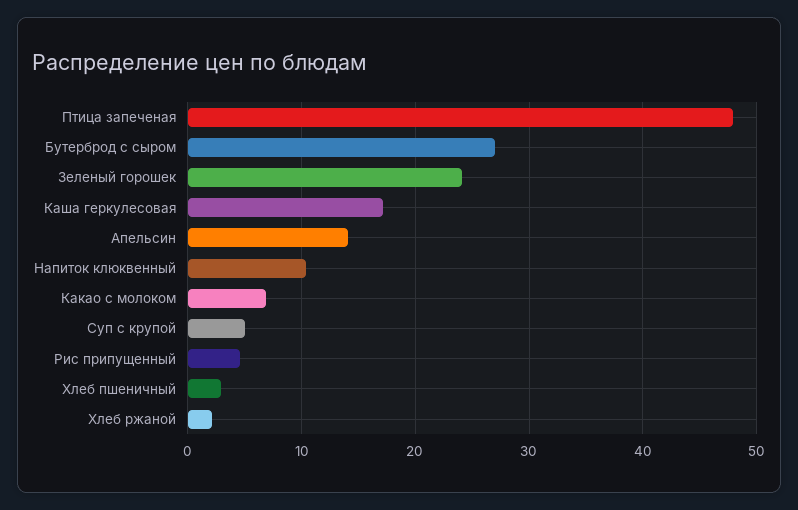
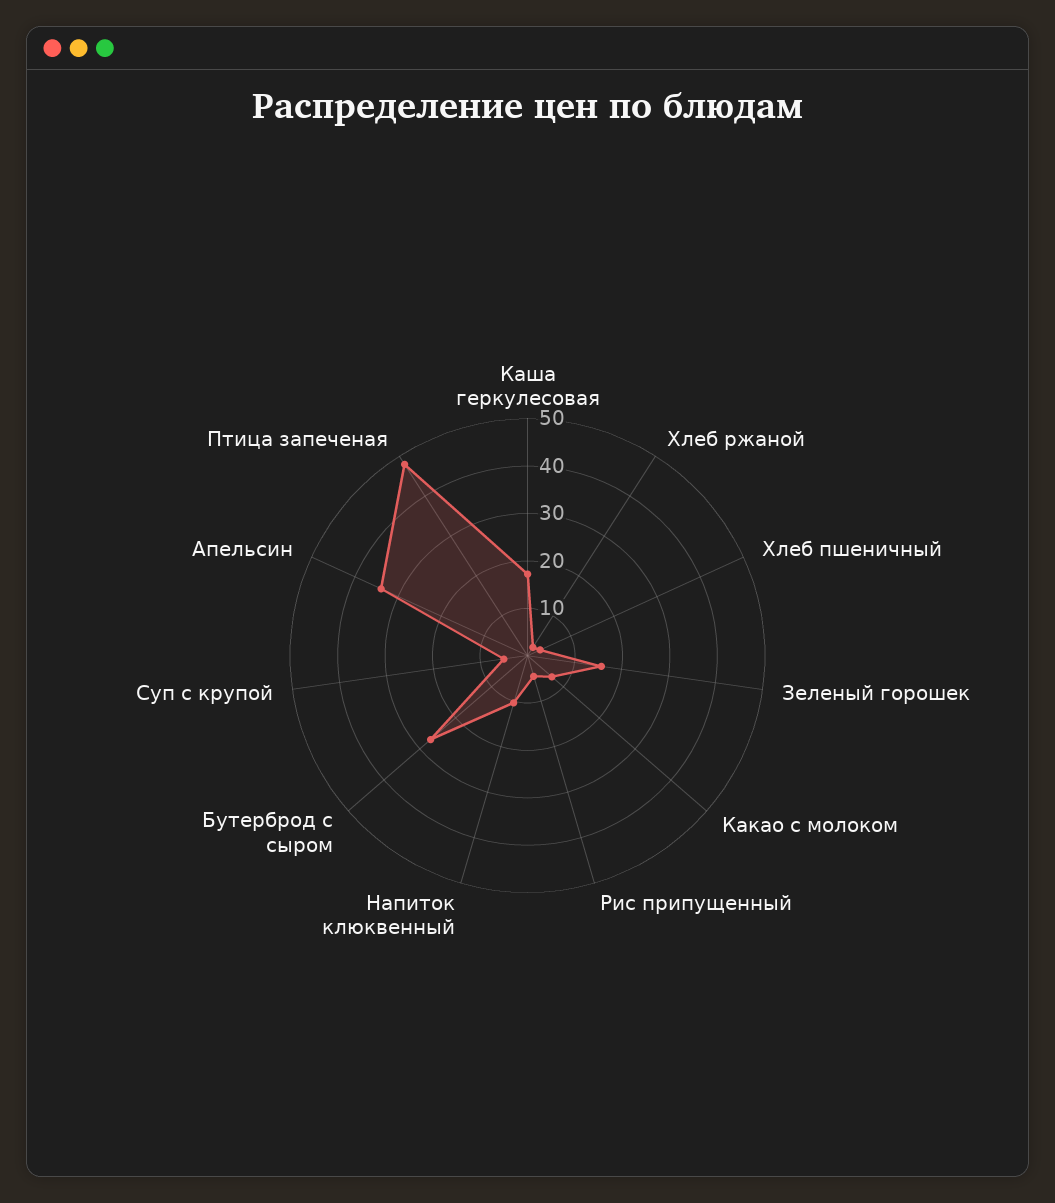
  {
    "Птица запеченая": 48,
    "Бутерброд с сыром": 27,
-   "Зеленый горошек": 24,
+   "Зеленый горошек": 16,
    "Каша геркулесовая": 17,
-   "Апельсин": 14,
+   "Апельсин": 34,
    "Напиток клюквенный": 10,
    "Какао с молоком": 7,
    "Суп с крупой": 5,
    "Рис припущенный": 5,
    "Хлеб пшеничный": 3,
    "Хлеб ржаной": 2
  }

